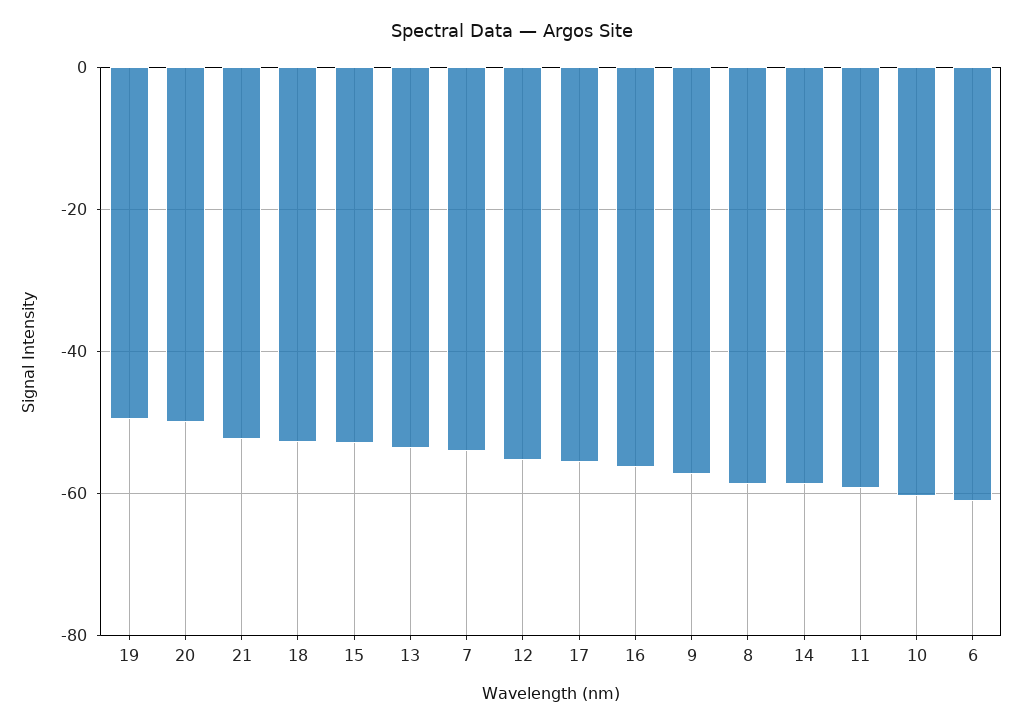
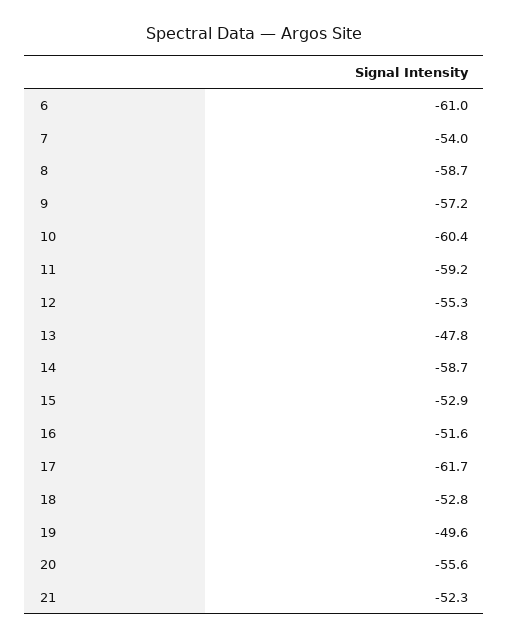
  {
    "19": -49.6,
-   "20": -50,
+   "20": -55.6,
    "21": -52.3,
    "18": -52.8,
    "15": -52.9,
-   "13": -54,
+   "13": -47.8,
    "7": -54,
    "12": -55.3,
-   "17": -56,
+   "17": -61.7,
-   "16": -56,
+   "16": -51.6,
    "9": -57.2,
    "8": -58.7,
    "14": -58.7,
    "11": -59.2,
    "10": -60.4,
    "6": -61
  }

